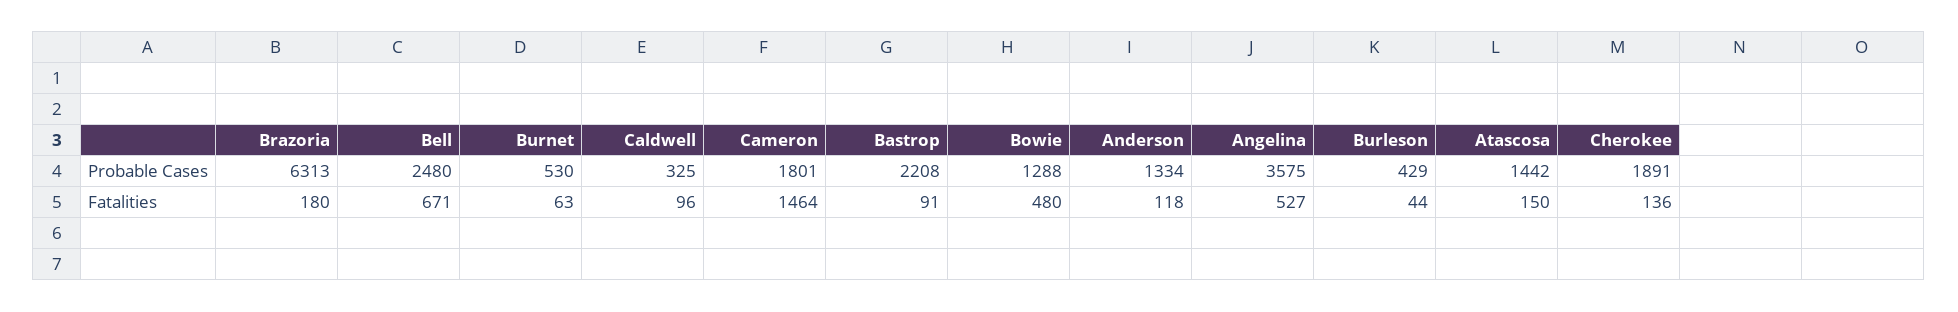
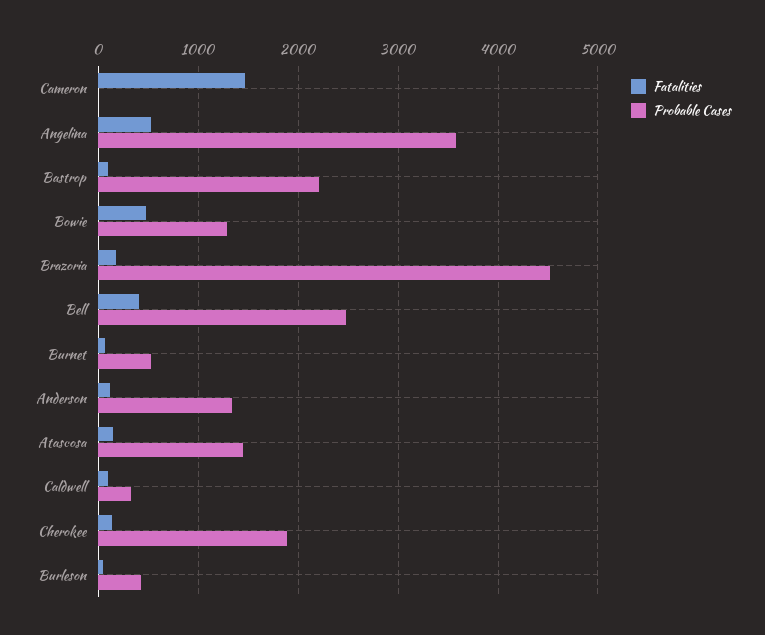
  {
    "Probable Cases": {
-     "Brazoria": 6313,
+     "Brazoria": 4500,
      "Bell": 2480,
      "Burnet": 530,
      "Caldwell": 325,
-     "Cameron": 1801,
+     "Cameron": 0,
      "Bastrop": 2208,
      "Bowie": 1288,
      "Anderson": 1334,
      "Angelina": 3575,
      "Burleson": 429,
      "Atascosa": 1442,
      "Cherokee": 1891
    },
    "Fatalities": {
      "Brazoria": 180,
-     "Bell": 671,
+     "Bell": 400,
      "Burnet": 63,
      "Caldwell": 96,
      "Cameron": 1464,
      "Bastrop": 91,
      "Bowie": 480,
      "Anderson": 118,
      "Angelina": 527,
      "Burleson": 44,
      "Atascosa": 150,
      "Cherokee": 136
    }
  }

